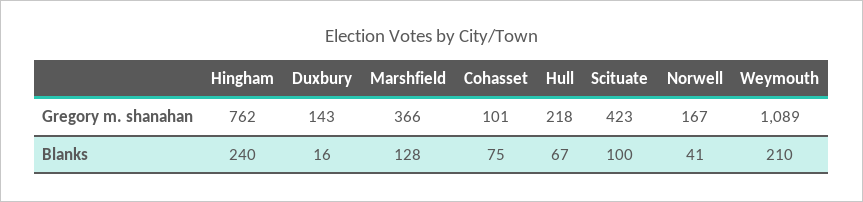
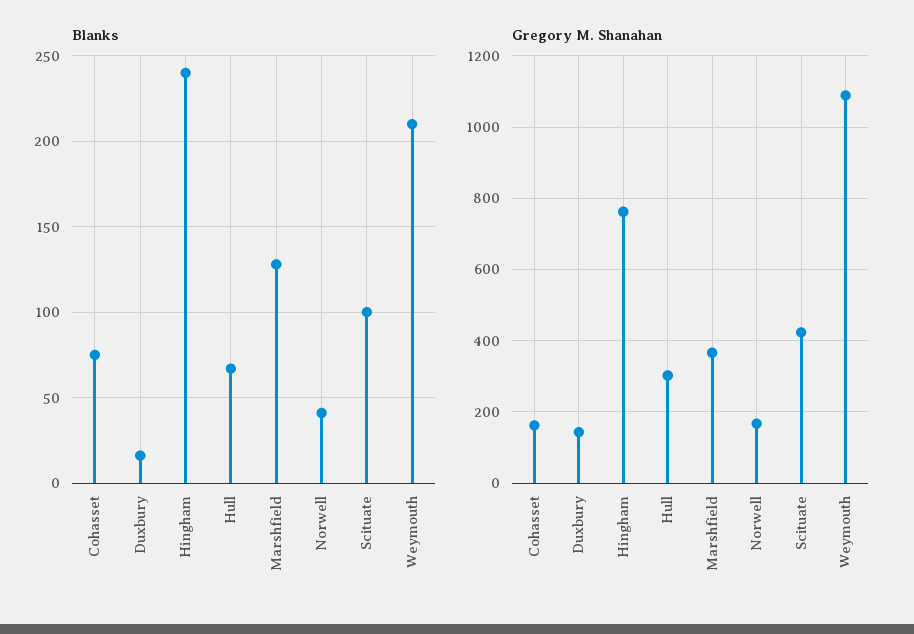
  {
    "Gregory m. shanahan": {
      "Hingham": 762,
      "Duxbury": 143,
      "Marshfield": 366,
-     "Cohasset": 101,
+     "Cohasset": 160,
-     "Hull": 218,
+     "Hull": 300,
      "Scituate": 423,
      "Norwell": 167,
      "Weymouth": 1089
    },
    "Blanks": {
      "Hingham": 240,
      "Duxbury": 16,
      "Marshfield": 128,
      "Cohasset": 75,
      "Hull": 67,
      "Scituate": 100,
      "Norwell": 41,
      "Weymouth": 210
    }
  }

